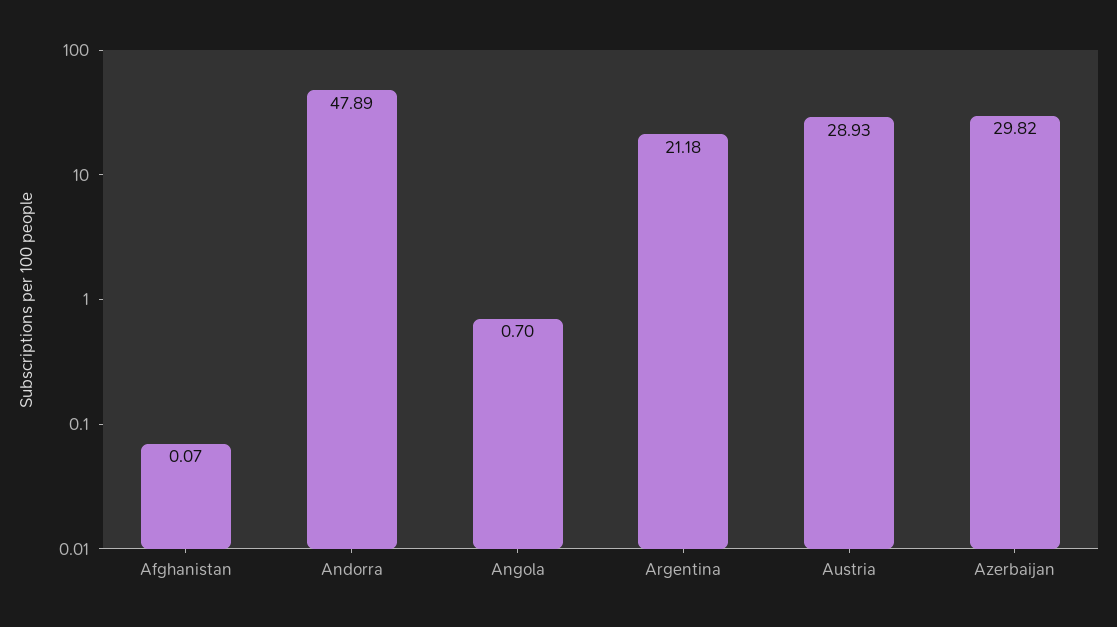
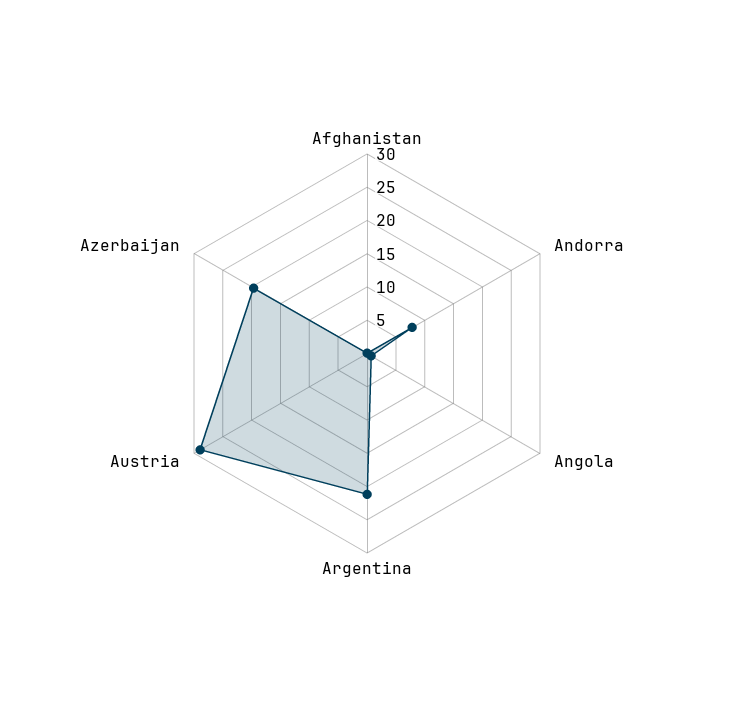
  {
    "Afghanistan": 0.07,
-   "Andorra": 47.89,
+   "Andorra": 7.5,
    "Angola": 0.7,
    "Argentina": 21.18,
    "Austria": 28.93,
-   "Azerbaijan": 29.82
+   "Azerbaijan": 20
  }

